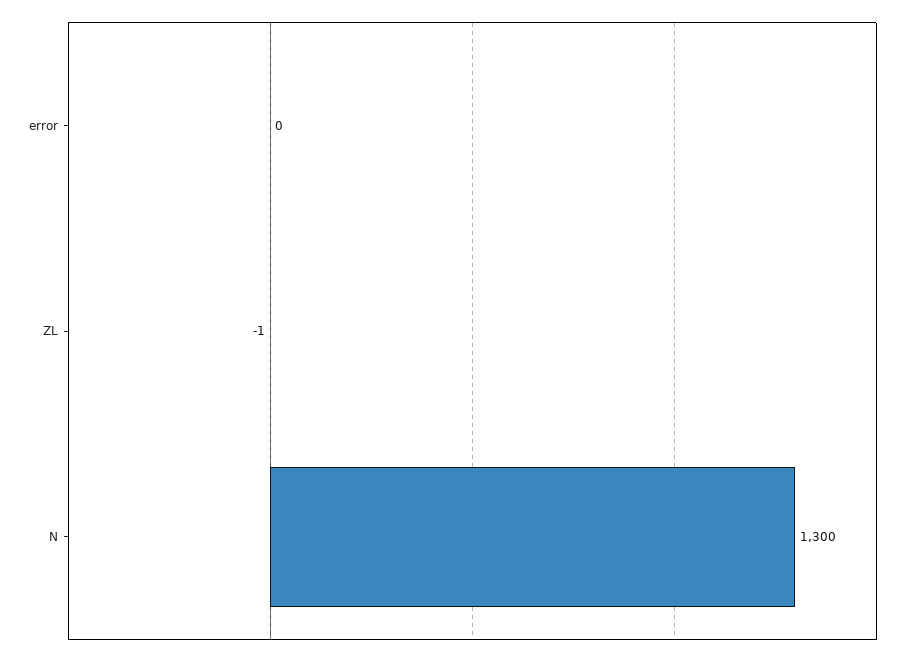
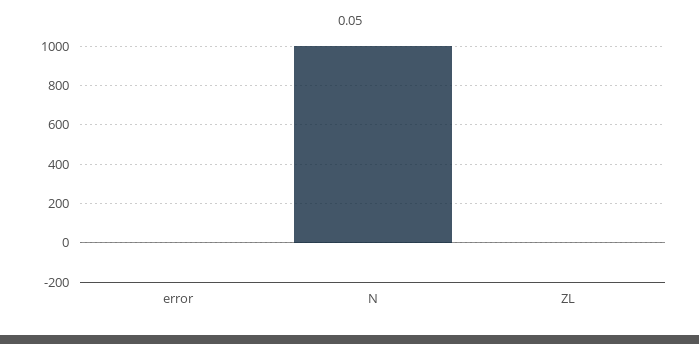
  {
    "error": 0,
    "ZL": -1,
-   "N": 1300
+   "N": 1000
  }

